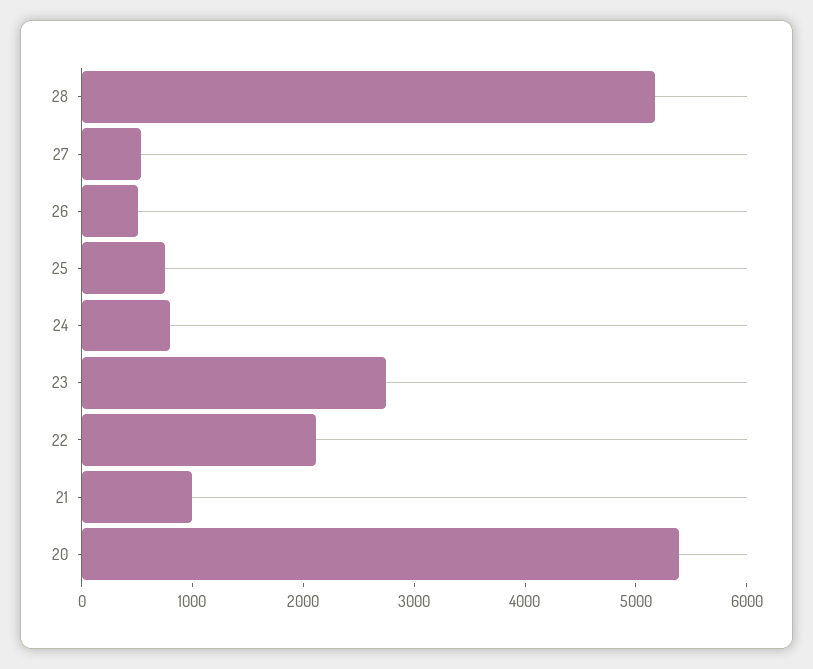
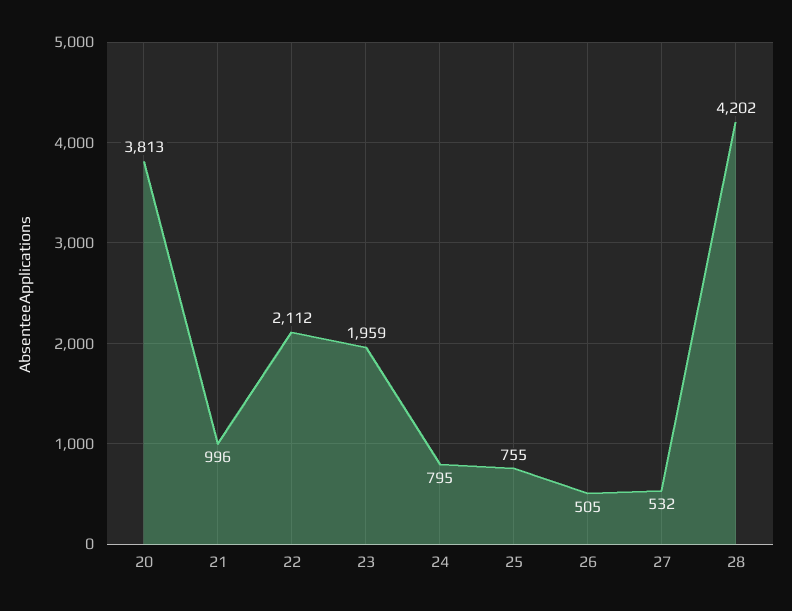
  {
-   "28": 5200,
+   "28": 4202,
    "27": 532,
    "26": 505,
    "25": 755,
    "24": 795,
-   "23": 2800,
+   "23": 1959,
    "22": 2112,
    "21": 996,
-   "20": 5400
+   "20": 3813
  }

